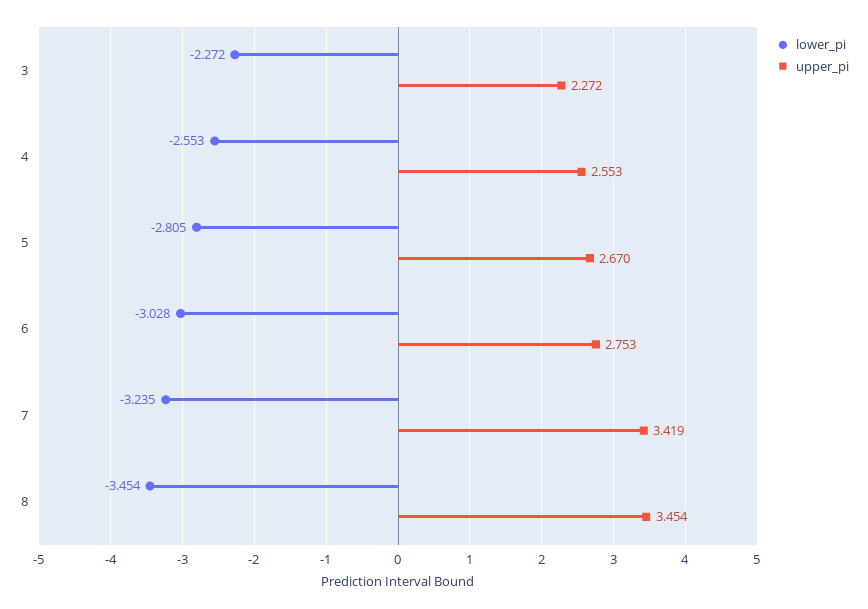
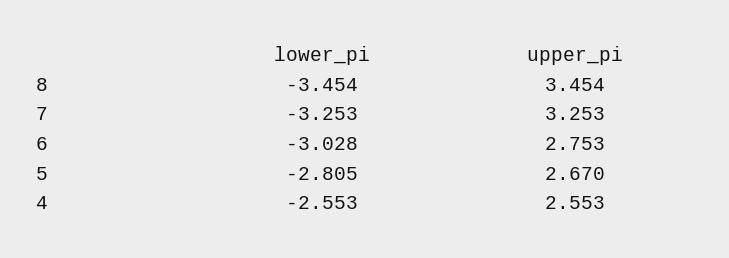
  {
    "lower_pi": {
-     "3": -2.272,
      "4": -2.553,
      "5": -2.805,
      "6": -3.028,
-     "7": -3.235,
+     "7": -3.253,
      "8": -3.454
    },
    "upper_pi": {
-     "3": 2.272,
      "4": 2.553,
      "5": 2.67,
      "6": 2.753,
-     "7": 3.419,
+     "7": 3.253,
      "8": 3.454
    }
  }

